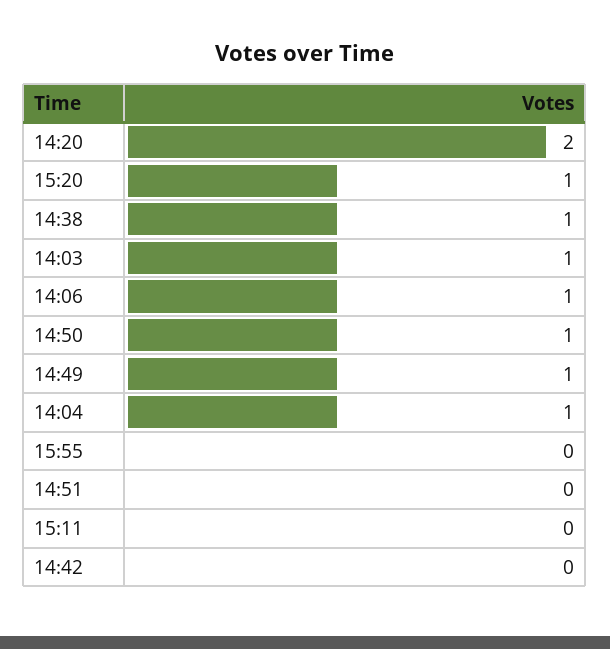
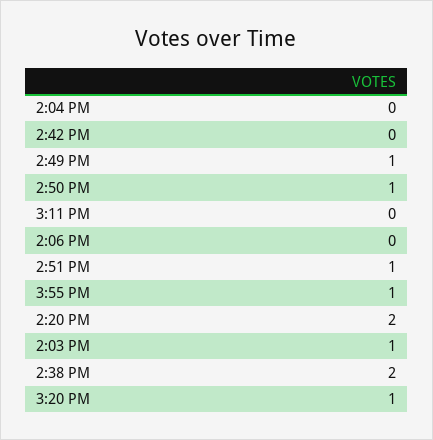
  {
    "14:20": 2,
    "15:20": 1,
-   "14:38": 1,
+   "14:38": 2,
    "14:03": 1,
-   "14:06": 1,
+   "14:06": 0,
    "14:50": 1,
    "14:49": 1,
-   "14:04": 1,
+   "14:04": 0,
-   "15:55": 0,
+   "15:55": 1,
-   "14:51": 0,
+   "14:51": 1,
    "15:11": 0,
    "14:42": 0
  }

